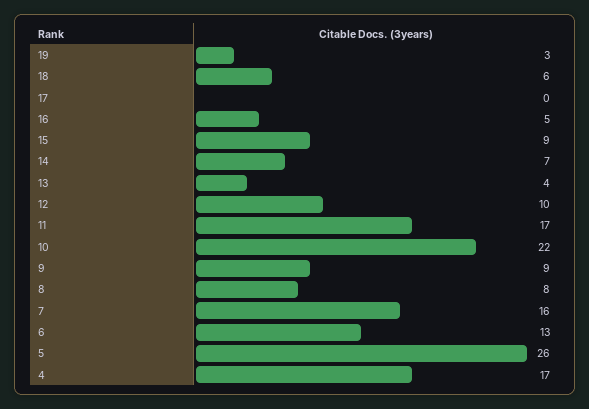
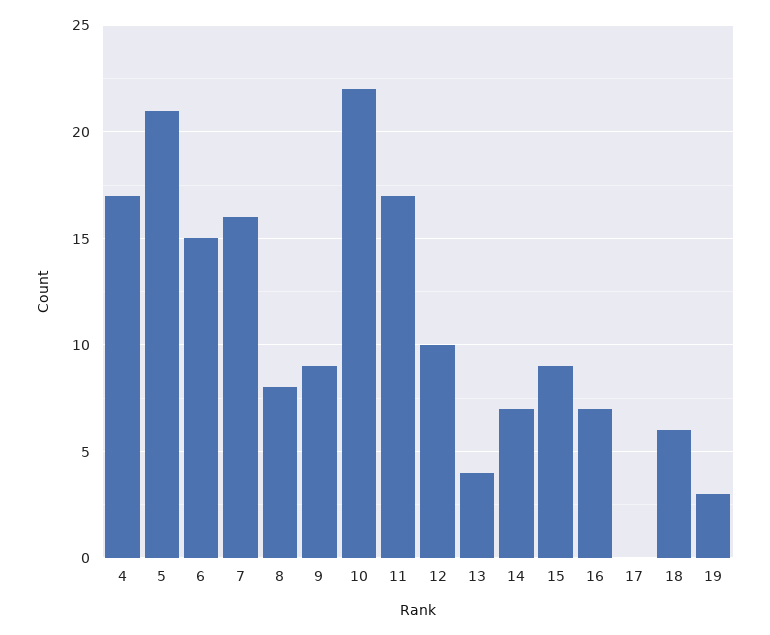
  {
    "19": 3,
    "18": 6,
    "17": 0,
-   "16": 5,
+   "16": 7,
    "15": 9,
    "14": 7,
    "13": 4,
    "12": 10,
    "11": 17,
    "10": 22,
    "9": 9,
    "8": 8,
    "7": 16,
-   "6": 13,
+   "6": 15,
-   "5": 26,
+   "5": 21,
    "4": 17
  }

